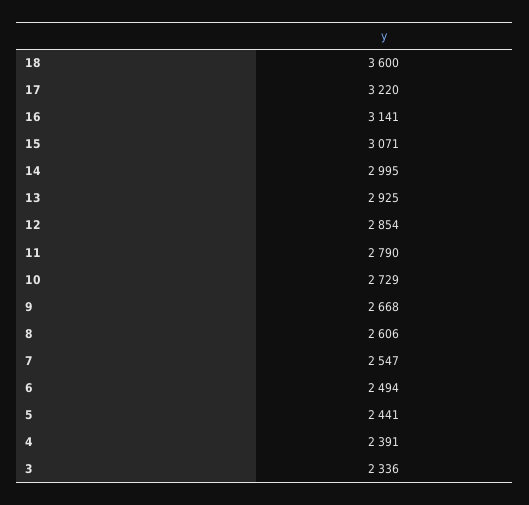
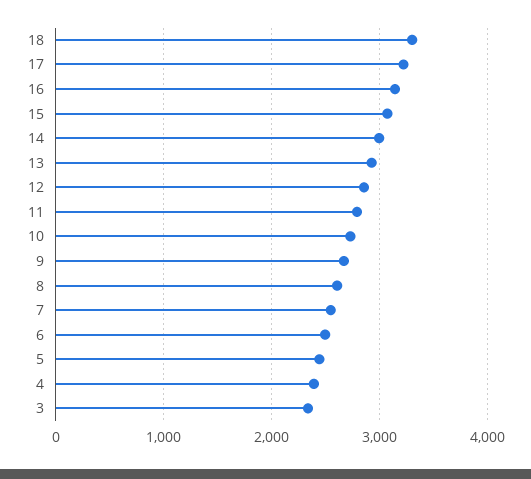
  {
-   "18": 3600,
+   "18": 3300,
    "17": 3220,
    "16": 3141,
    "15": 3071,
    "14": 2995,
    "13": 2925,
    "12": 2854,
    "11": 2790,
    "10": 2729,
    "9": 2668,
    "8": 2606,
    "7": 2547,
    "6": 2494,
    "5": 2441,
    "4": 2391,
    "3": 2336
  }

